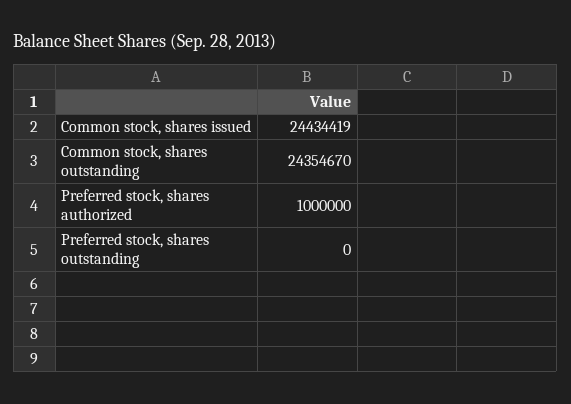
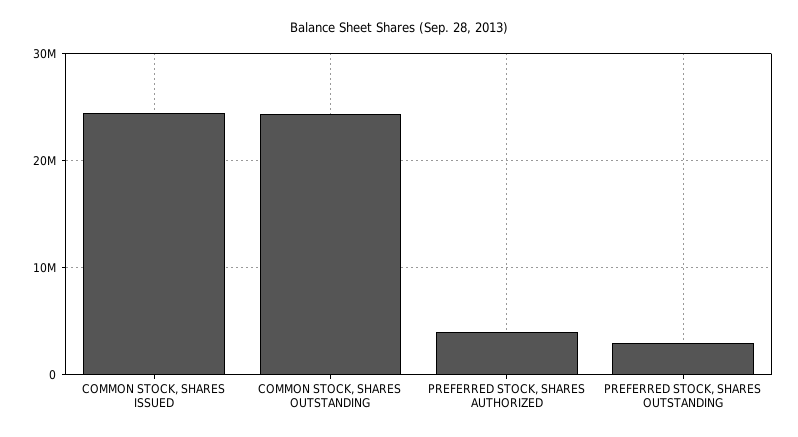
  {
    "Common stock, shares issued": 24434419,
    "Common stock, shares outstanding": 24354670,
-   "Preferred stock, shares authorized": 1000000,
+   "Preferred stock, shares authorized": 4000000,
-   "Preferred stock, shares outstanding": 0
+   "Preferred stock, shares outstanding": 3000000
  }

